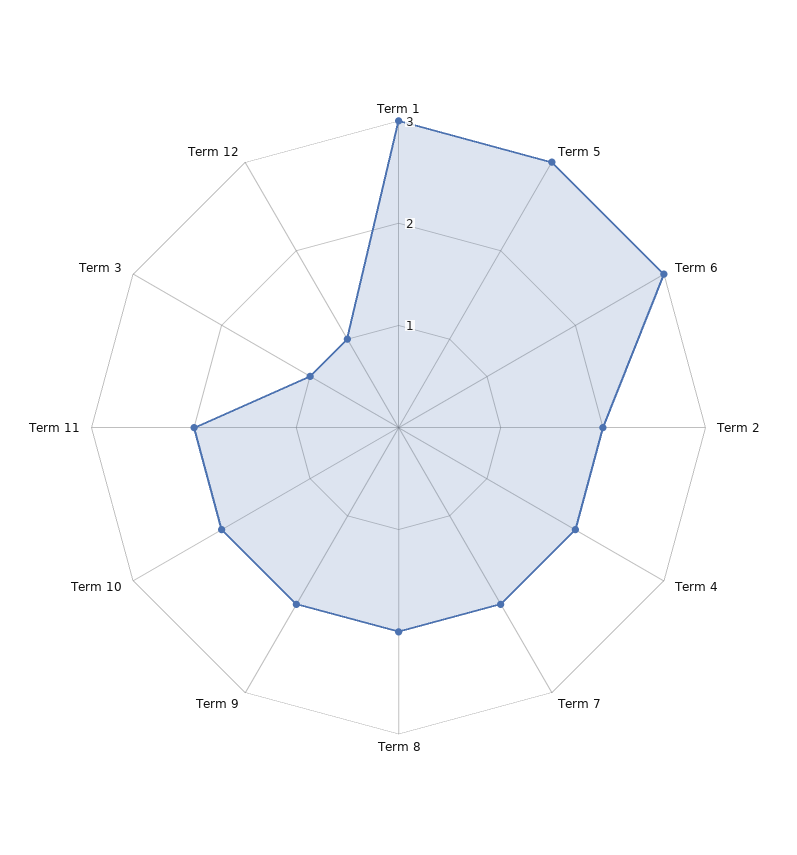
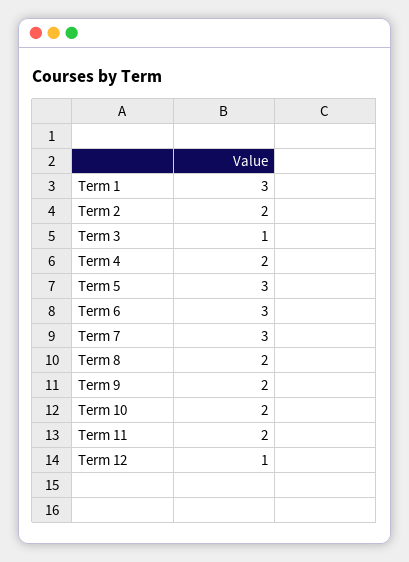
  {
    "Term 1": 3,
    "Term 5": 3,
    "Term 6": 3,
    "Term 2": 2,
    "Term 4": 2,
-   "Term 7": 2,
+   "Term 7": 3,
    "Term 8": 2,
    "Term 9": 2,
    "Term 10": 2,
    "Term 11": 2,
    "Term 3": 1,
    "Term 12": 1
  }

